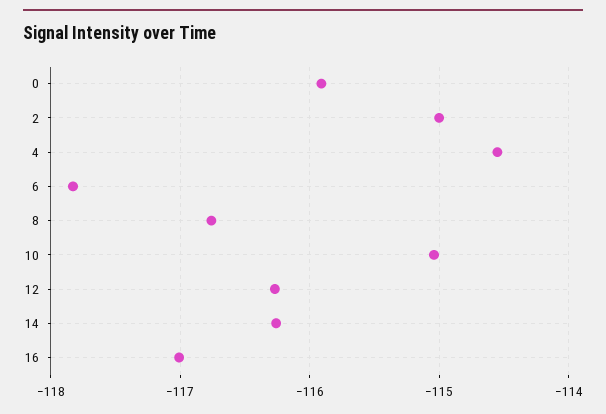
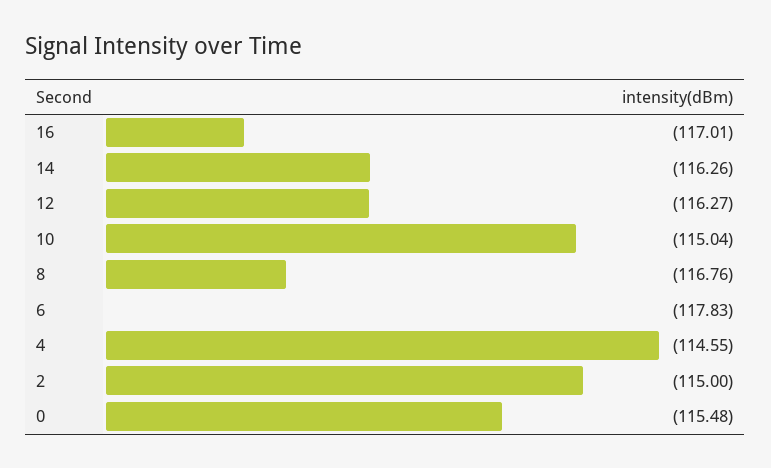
  {
-   "0": -115.9,
+   "0": -115.48,
    "2": -115,
    "4": -114.55,
    "6": -117.83,
    "8": -116.76,
    "10": -115.04,
    "12": -116.27,
    "14": -116.26,
    "16": -117.01
  }

